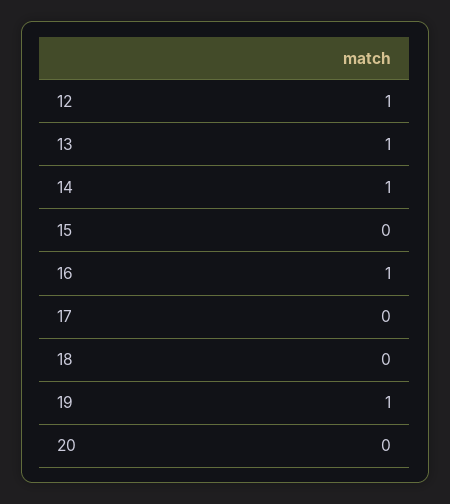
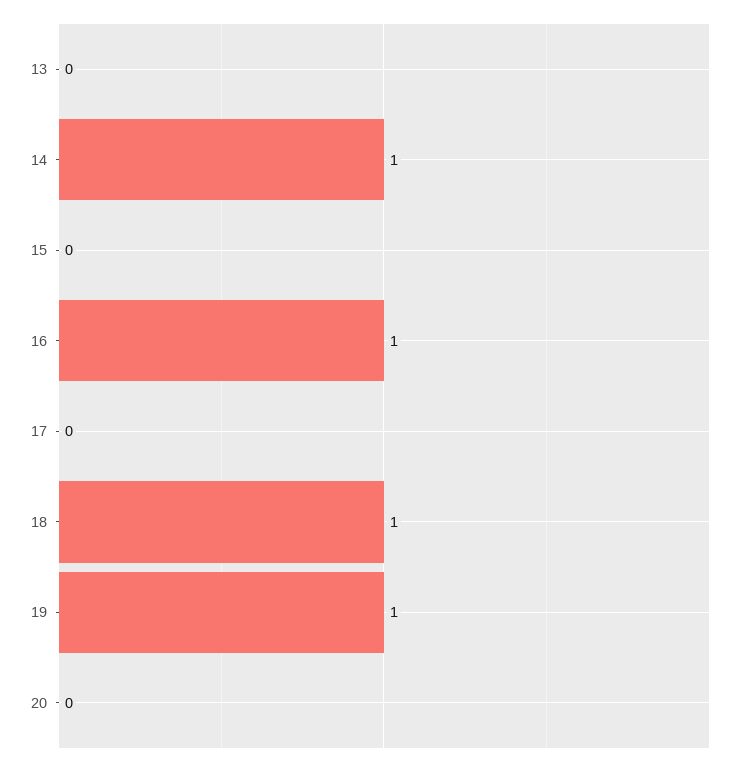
  {
-   "12": 1,
-   "13": 1,
+   "13": 0,
    "14": 1,
    "15": 0,
    "16": 1,
    "17": 0,
-   "18": 0,
+   "18": 1,
    "19": 1,
    "20": 0
  }

